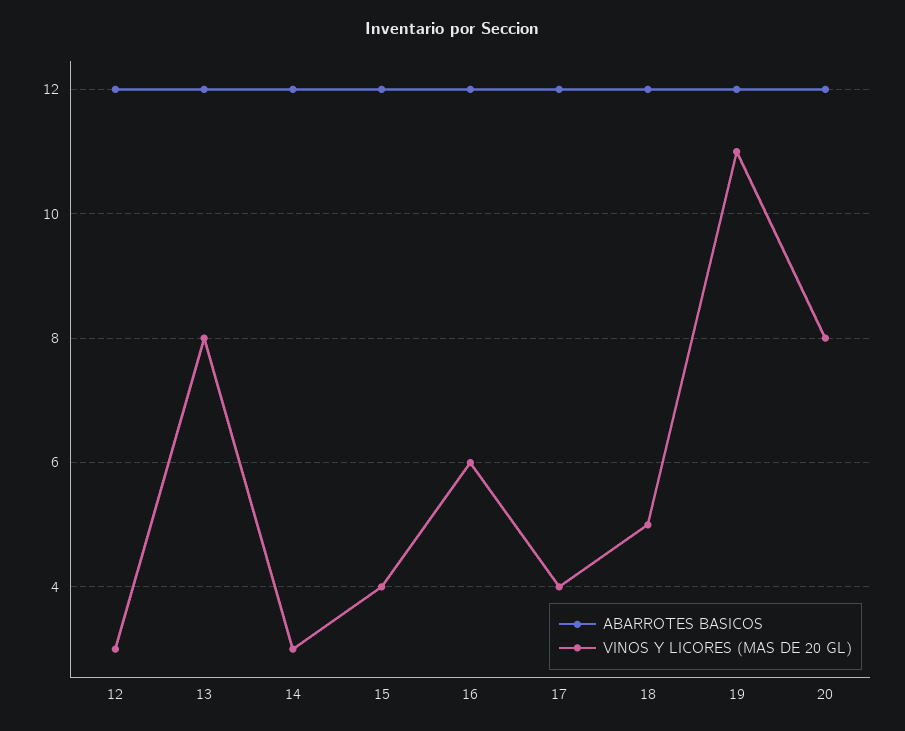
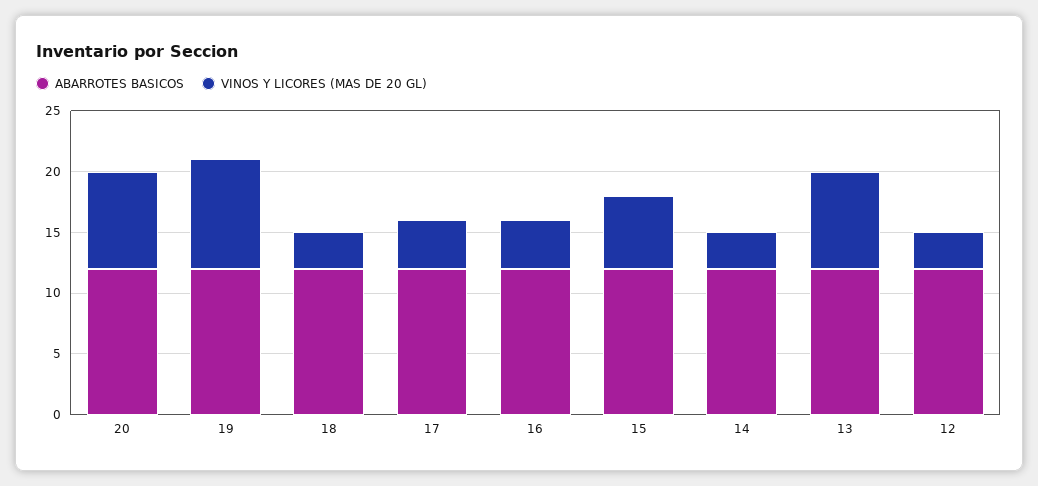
  {
    "ABARROTES BASICOS": {
      "12": 12,
      "13": 12,
      "14": 12,
      "15": 12,
      "16": 12,
      "17": 12,
      "18": 12,
      "19": 12,
      "20": 12
    },
    "VINOS Y LICORES (MAS DE 20 GL)": {
      "12": 3,
      "13": 8,
      "14": 3,
-     "15": 4,
+     "15": 6,
-     "16": 6,
+     "16": 4,
      "17": 4,
-     "18": 5,
+     "18": 3,
-     "19": 11,
+     "19": 9,
      "20": 8
    }
  }

